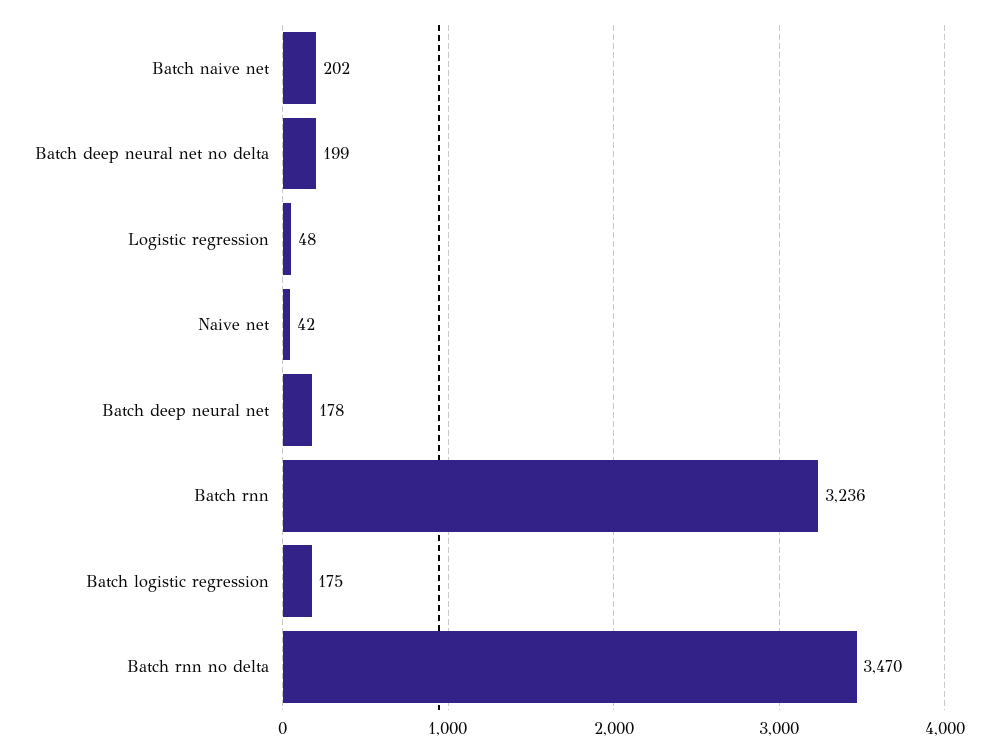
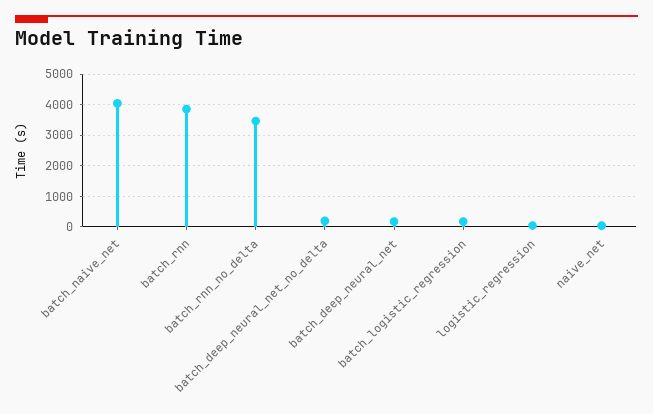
  {
-   "Batch naive net": 202,
+   "Batch naive net": 4000,
    "Batch deep neural net no delta": 199,
    "Logistic regression": 48,
    "Naive net": 42,
    "Batch deep neural net": 178,
-   "Batch rnn": 3236,
+   "Batch rnn": 3800,
    "Batch logistic regression": 175,
    "Batch rnn no delta": 3470
  }

